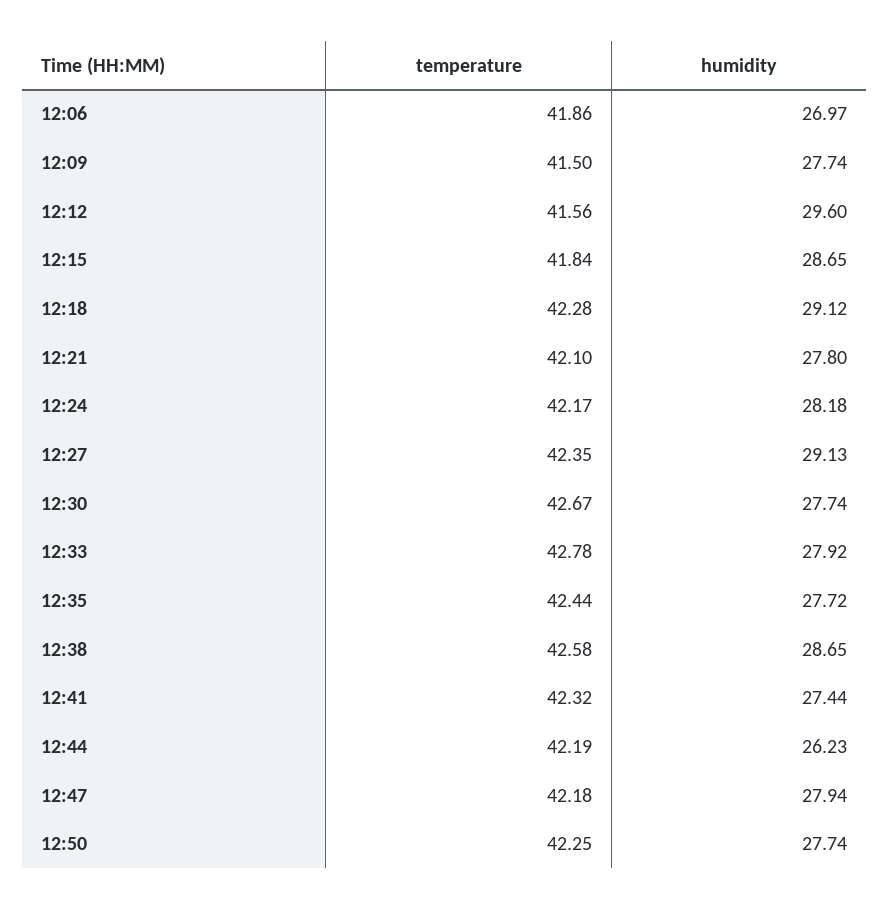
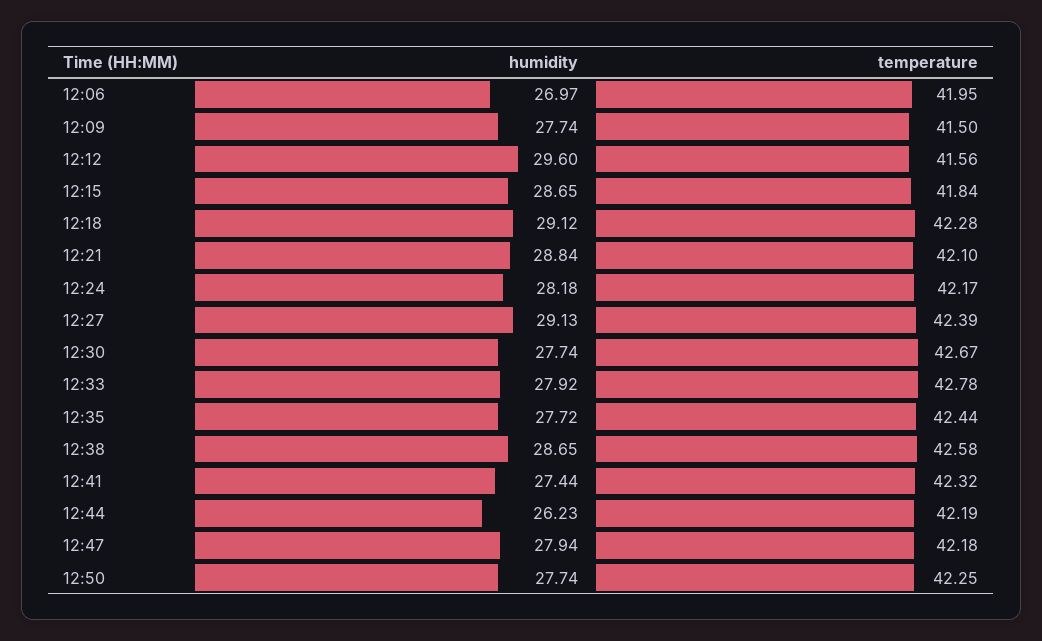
  {
    "temperature": {
-     "12:06": 41.86,
+     "12:06": 41.95,
      "12:09": 41.5,
      "12:12": 41.56,
      "12:15": 41.84,
      "12:18": 42.28,
      "12:21": 42.1,
      "12:24": 42.17,
-     "12:27": 42.35,
+     "12:27": 42.39,
      "12:30": 42.67,
      "12:33": 42.78,
      "12:35": 42.44,
      "12:38": 42.58,
      "12:41": 42.32,
      "12:44": 42.19,
      "12:47": 42.18,
      "12:50": 42.25
    },
    "humidity": {
      "12:06": 26.97,
      "12:09": 27.74,
      "12:12": 29.6,
      "12:15": 28.65,
      "12:18": 29.12,
-     "12:21": 27.8,
+     "12:21": 28.84,
      "12:24": 28.18,
      "12:27": 29.13,
      "12:30": 27.74,
      "12:33": 27.92,
      "12:35": 27.72,
      "12:38": 28.65,
      "12:41": 27.44,
      "12:44": 26.23,
      "12:47": 27.94,
      "12:50": 27.74
    }
  }

